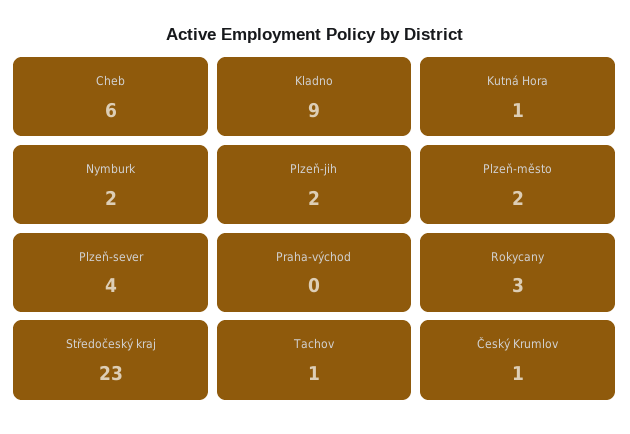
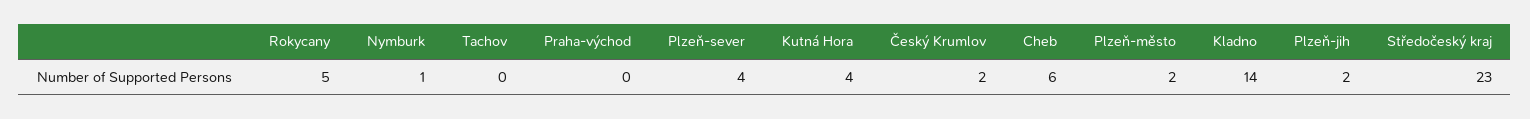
  {
    "Cheb": 6,
-   "Kladno": 9,
+   "Kladno": 14,
-   "Kutná Hora": 1,
+   "Kutná Hora": 4,
-   "Nymburk": 2,
+   "Nymburk": 1,
    "Plzeň-jih": 2,
    "Plzeň-město": 2,
    "Plzeň-sever": 4,
    "Praha-východ": 0,
-   "Rokycany": 3,
+   "Rokycany": 5,
    "Středočeský kraj": 23,
-   "Tachov": 1,
+   "Tachov": 0,
-   "Český Krumlov": 1
+   "Český Krumlov": 2
  }

